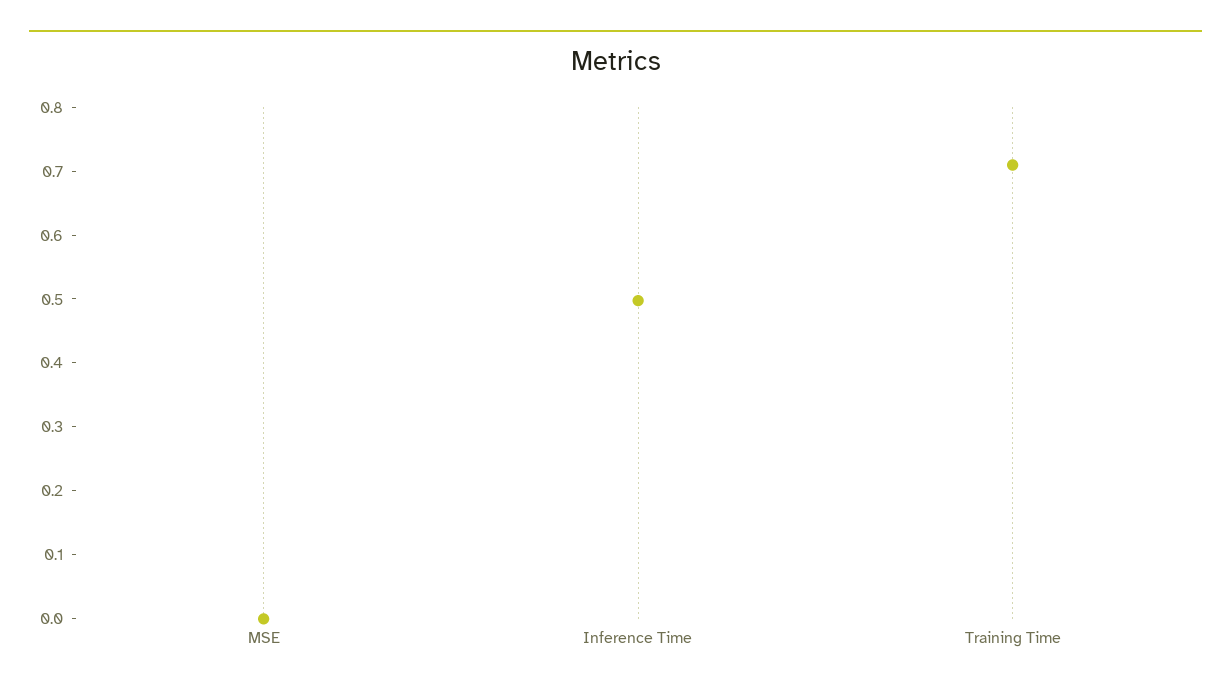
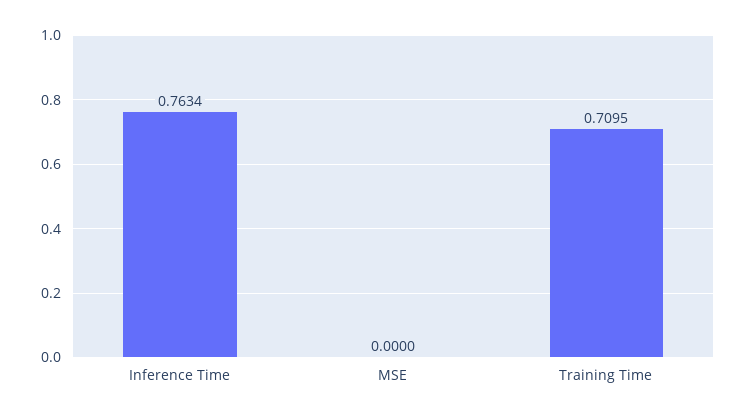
  {
    "MSE": 0,
-   "Inference Time": 0.5,
+   "Inference Time": 0.7634,
    "Training Time": 0.7095
  }

